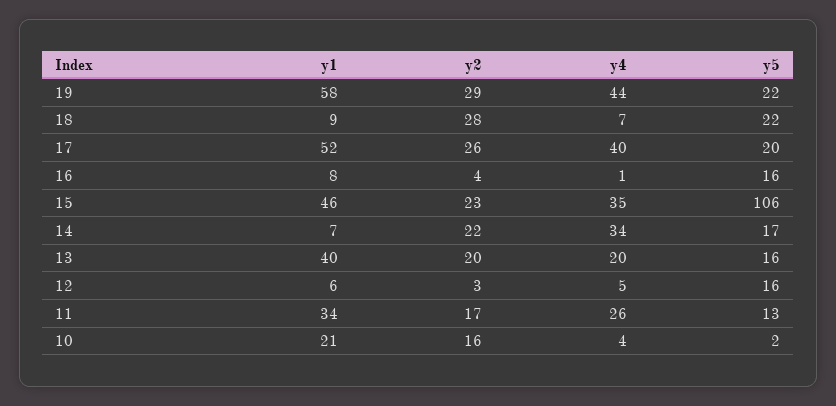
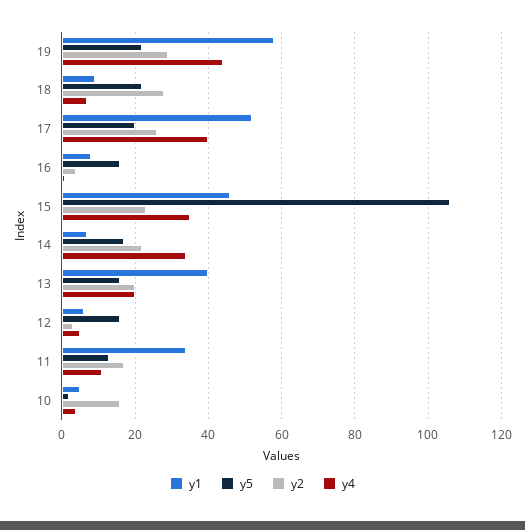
  {
    "y1": {
      "19": 58,
      "18": 9,
      "17": 52,
      "16": 8,
      "15": 46,
      "14": 7,
      "13": 40,
      "12": 6,
      "11": 34,
-     "10": 21
+     "10": 5
    },
    "y2": {
      "19": 29,
      "18": 28,
      "17": 26,
      "16": 4,
      "15": 23,
      "14": 22,
      "13": 20,
      "12": 3,
      "11": 17,
      "10": 16
    },
    "y4": {
      "19": 44,
      "18": 7,
      "17": 40,
      "16": 1,
      "15": 35,
      "14": 34,
      "13": 20,
      "12": 5,
-     "11": 26,
+     "11": 10,
      "10": 4
    },
    "y5": {
      "19": 22,
      "18": 22,
      "17": 20,
      "16": 16,
      "15": 106,
      "14": 17,
      "13": 16,
      "12": 16,
      "11": 13,
      "10": 2
    }
  }

